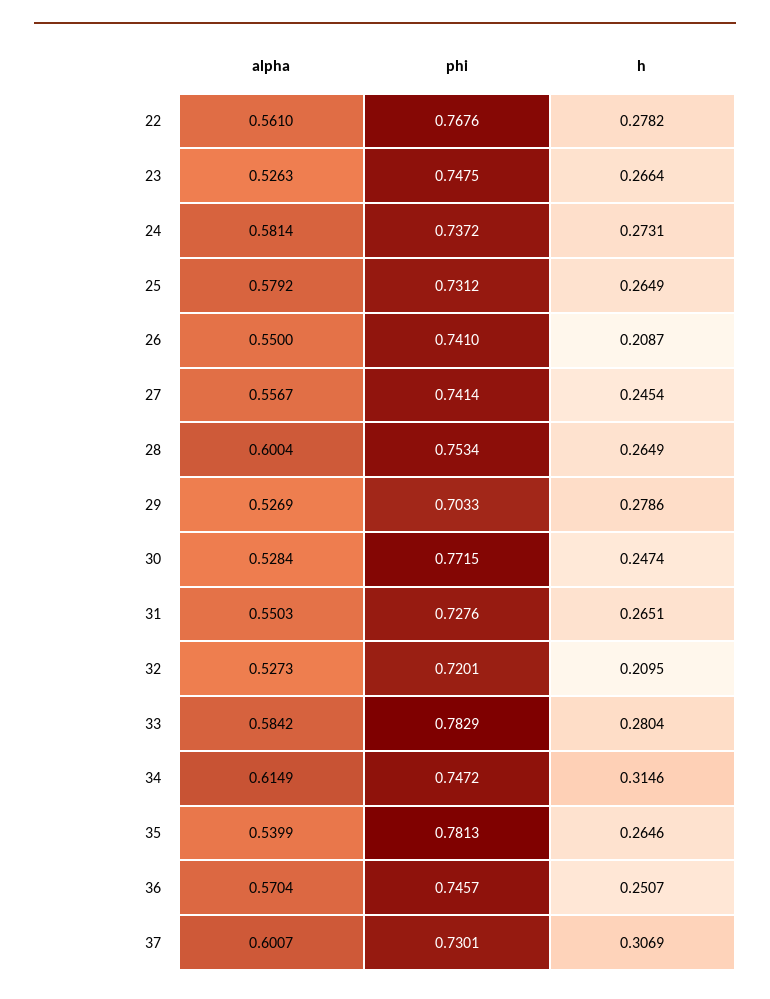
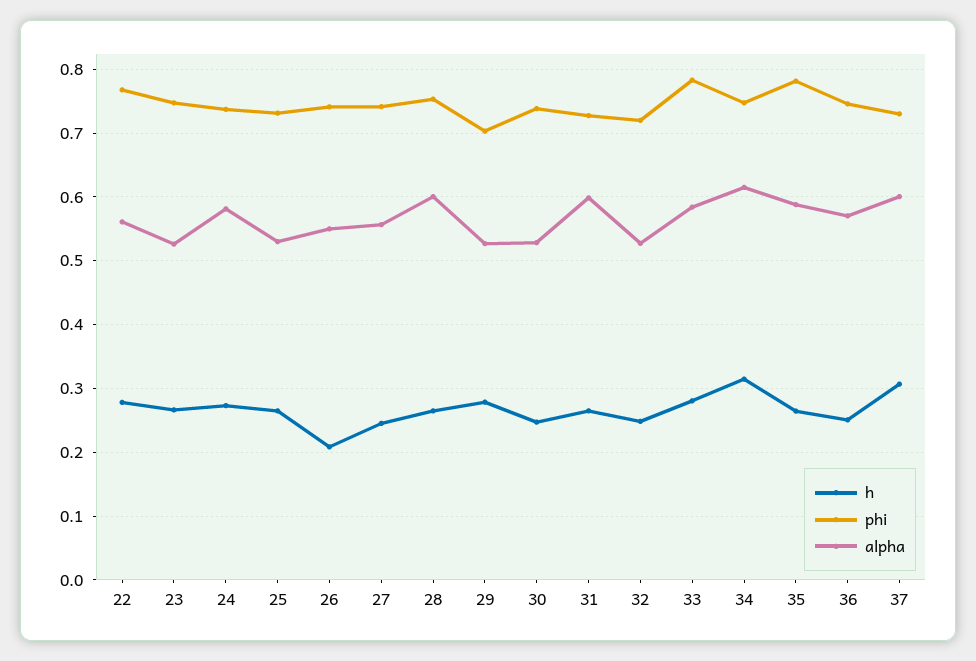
  {
    "alpha": {
      "22": 0.561,
      "23": 0.5263,
      "24": 0.5814,
-     "25": 0.5792,
+     "25": 0.53,
      "26": 0.55,
      "27": 0.5567,
      "28": 0.6004,
      "29": 0.5269,
      "30": 0.5284,
-     "31": 0.5503,
+     "31": 0.6,
      "32": 0.5273,
      "33": 0.5842,
      "34": 0.6149,
-     "35": 0.5399,
+     "35": 0.59,
      "36": 0.5704,
      "37": 0.6007
    },
    "phi": {
      "22": 0.7676,
      "23": 0.7475,
      "24": 0.7372,
      "25": 0.7312,
      "26": 0.741,
      "27": 0.7414,
      "28": 0.7534,
      "29": 0.7033,
-     "30": 0.7715,
+     "30": 0.74,
      "31": 0.7276,
      "32": 0.7201,
      "33": 0.7829,
      "34": 0.7472,
      "35": 0.7813,
      "36": 0.7457,
      "37": 0.7301
    },
    "h": {
      "22": 0.2782,
      "23": 0.2664,
      "24": 0.2731,
      "25": 0.2649,
      "26": 0.2087,
      "27": 0.2454,
      "28": 0.2649,
      "29": 0.2786,
      "30": 0.2474,
      "31": 0.2651,
-     "32": 0.2095,
+     "32": 0.25,
      "33": 0.2804,
      "34": 0.3146,
      "35": 0.2646,
      "36": 0.2507,
      "37": 0.3069
    }
  }

